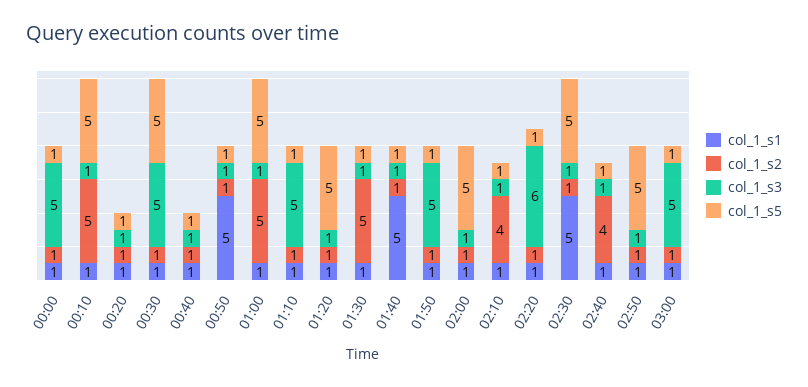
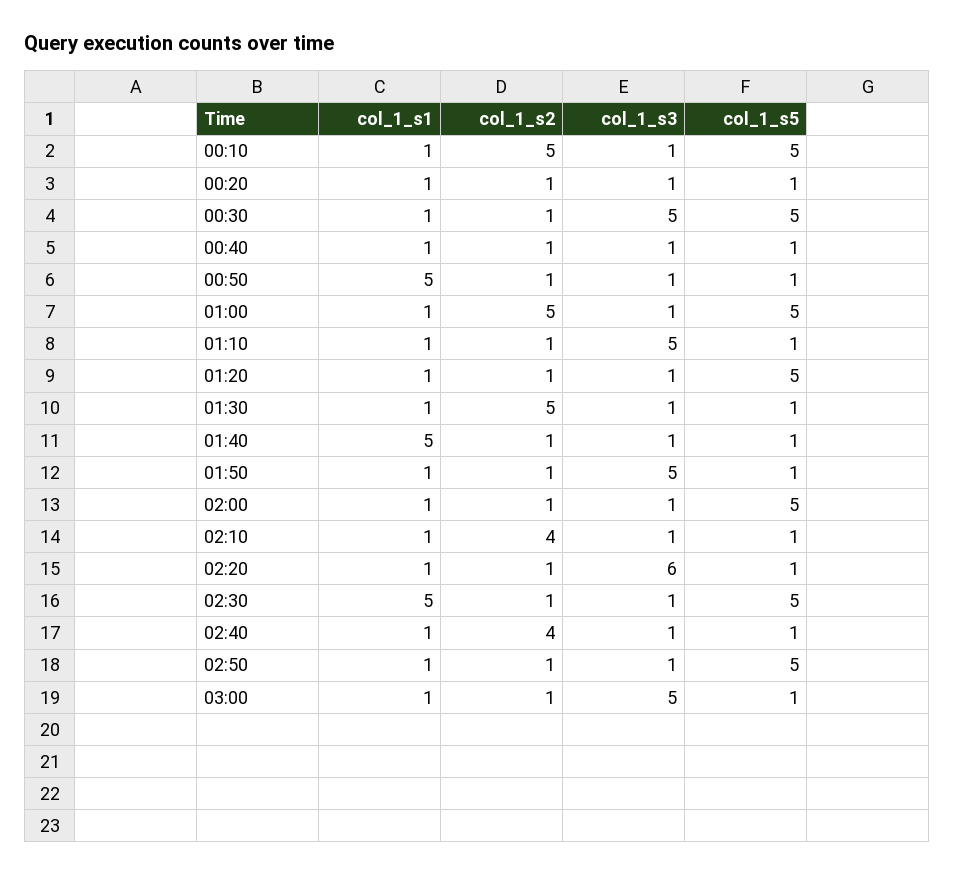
  {
    "col_1_s1": {
-     "00:00": 1,
      "00:10": 1,
      "00:20": 1,
      "00:30": 1,
      "00:40": 1,
      "00:50": 5,
      "01:00": 1,
      "01:10": 1,
      "01:20": 1,
      "01:30": 1,
      "01:40": 5,
      "01:50": 1,
      "02:00": 1,
      "02:10": 1,
      "02:20": 1,
      "02:30": 5,
      "02:40": 1,
      "02:50": 1,
      "03:00": 1
    },
    "col_1_s2": {
-     "00:00": 1,
      "00:10": 5,
      "00:20": 1,
      "00:30": 1,
      "00:40": 1,
      "00:50": 1,
      "01:00": 5,
      "01:10": 1,
      "01:20": 1,
      "01:30": 5,
      "01:40": 1,
      "01:50": 1,
      "02:00": 1,
      "02:10": 4,
      "02:20": 1,
      "02:30": 1,
      "02:40": 4,
      "02:50": 1,
      "03:00": 1
    },
    "col_1_s3": {
-     "00:00": 5,
      "00:10": 1,
      "00:20": 1,
      "00:30": 5,
      "00:40": 1,
      "00:50": 1,
      "01:00": 1,
      "01:10": 5,
      "01:20": 1,
      "01:30": 1,
      "01:40": 1,
      "01:50": 5,
      "02:00": 1,
      "02:10": 1,
      "02:20": 6,
      "02:30": 1,
      "02:40": 1,
      "02:50": 1,
      "03:00": 5
    },
    "col_1_s5": {
-     "00:00": 1,
      "00:10": 5,
      "00:20": 1,
      "00:30": 5,
      "00:40": 1,
      "00:50": 1,
      "01:00": 5,
      "01:10": 1,
      "01:20": 5,
      "01:30": 1,
      "01:40": 1,
      "01:50": 1,
      "02:00": 5,
      "02:10": 1,
      "02:20": 1,
      "02:30": 5,
      "02:40": 1,
      "02:50": 5,
      "03:00": 1
    }
  }

